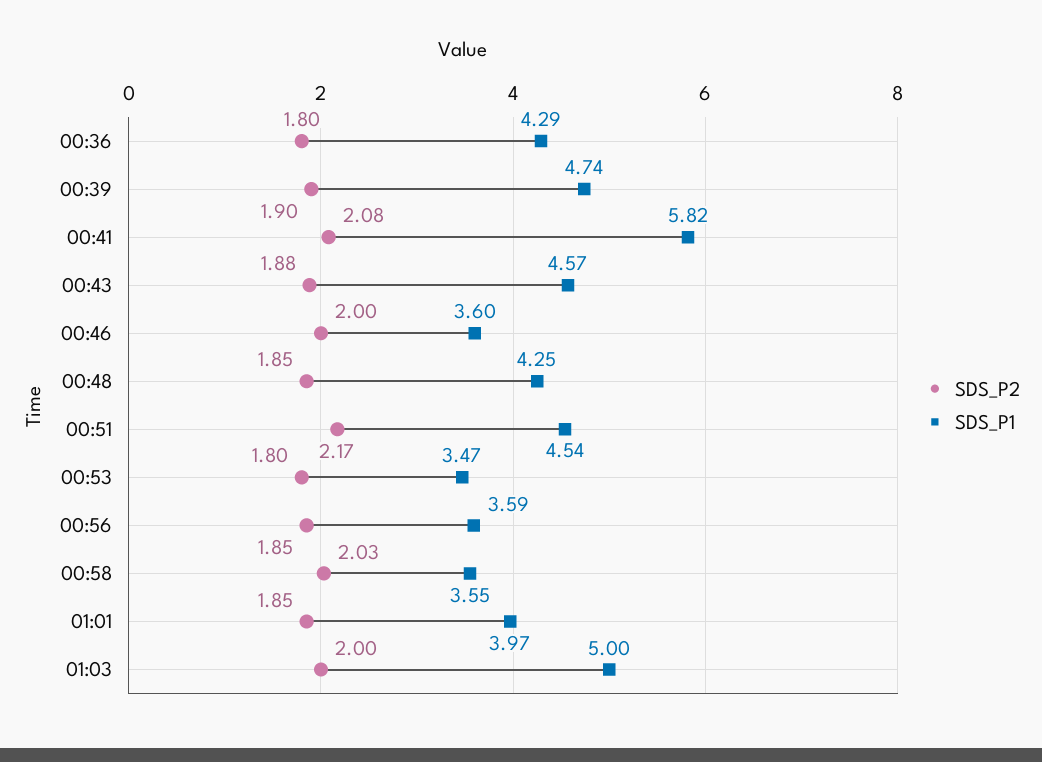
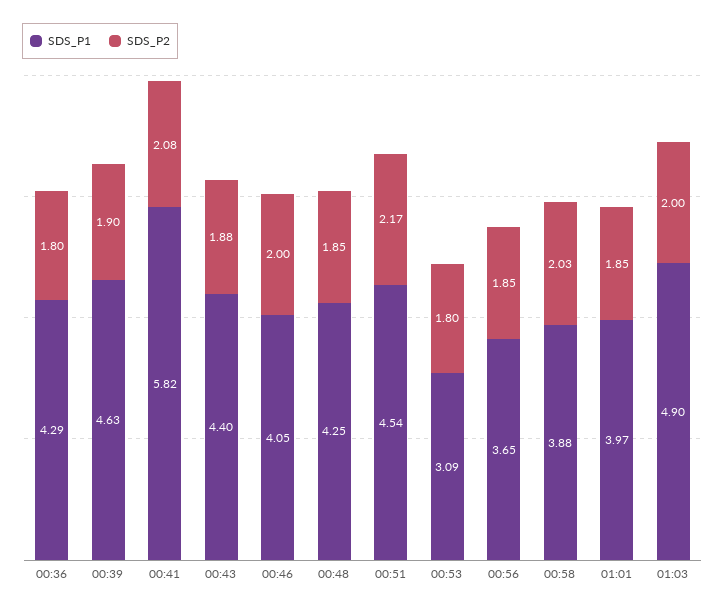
  {
    "SDS_P2": {
      "00:36": 1.8,
      "00:39": 1.9,
      "00:41": 2.08,
      "00:43": 1.88,
      "00:46": 2,
      "00:48": 1.85,
      "00:51": 2.17,
      "00:53": 1.8,
      "00:56": 1.85,
      "00:58": 2.03,
      "01:01": 1.85,
      "01:03": 2
    },
    "SDS_P1": {
      "00:36": 4.29,
-     "00:39": 4.74,
+     "00:39": 4.63,
      "00:41": 5.82,
-     "00:43": 4.57,
+     "00:43": 4.4,
-     "00:46": 3.6,
+     "00:46": 4.05,
      "00:48": 4.25,
      "00:51": 4.54,
-     "00:53": 3.47,
+     "00:53": 3.09,
-     "00:56": 3.59,
+     "00:56": 3.65,
-     "00:58": 3.55,
+     "00:58": 3.88,
      "01:01": 3.97,
-     "01:03": 5
+     "01:03": 4.9
    }
  }

